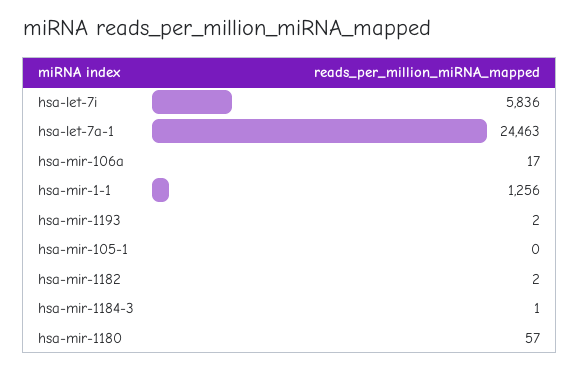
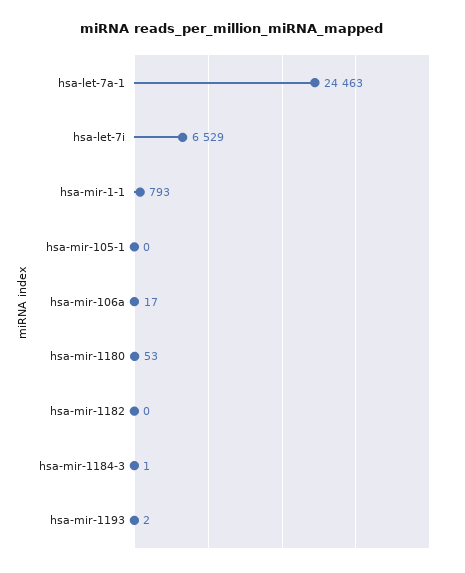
  {
-   "hsa-let-7i": 5836,
+   "hsa-let-7i": 6529,
    "hsa-let-7a-1": 24463,
    "hsa-mir-106a": 17,
-   "hsa-mir-1-1": 1256,
+   "hsa-mir-1-1": 793,
    "hsa-mir-1193": 2,
    "hsa-mir-105-1": 0,
-   "hsa-mir-1182": 2,
+   "hsa-mir-1182": 0,
    "hsa-mir-1184-3": 1,
-   "hsa-mir-1180": 57
+   "hsa-mir-1180": 53
  }

